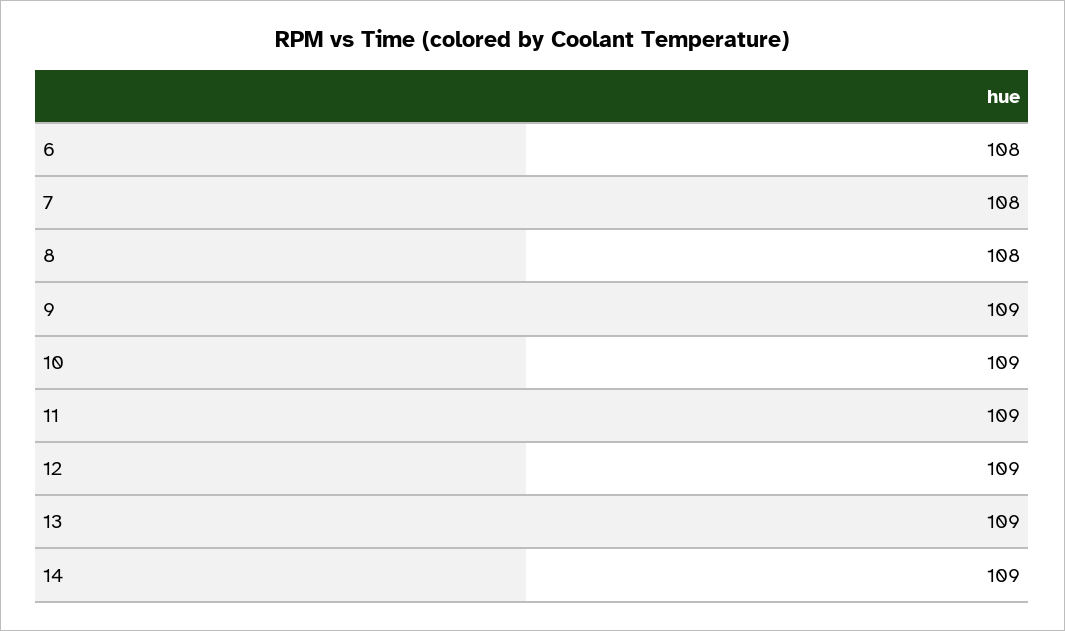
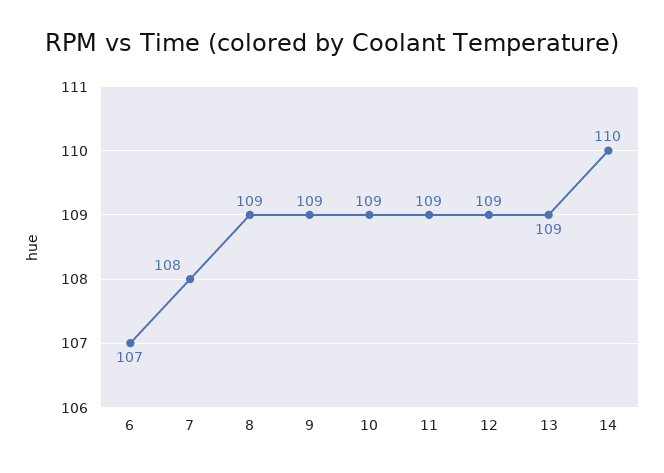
  {
-   "6": 108,
+   "6": 107,
    "7": 108,
-   "8": 108,
+   "8": 109,
    "9": 109,
    "10": 109,
    "11": 109,
    "12": 109,
    "13": 109,
-   "14": 109
+   "14": 110
  }

